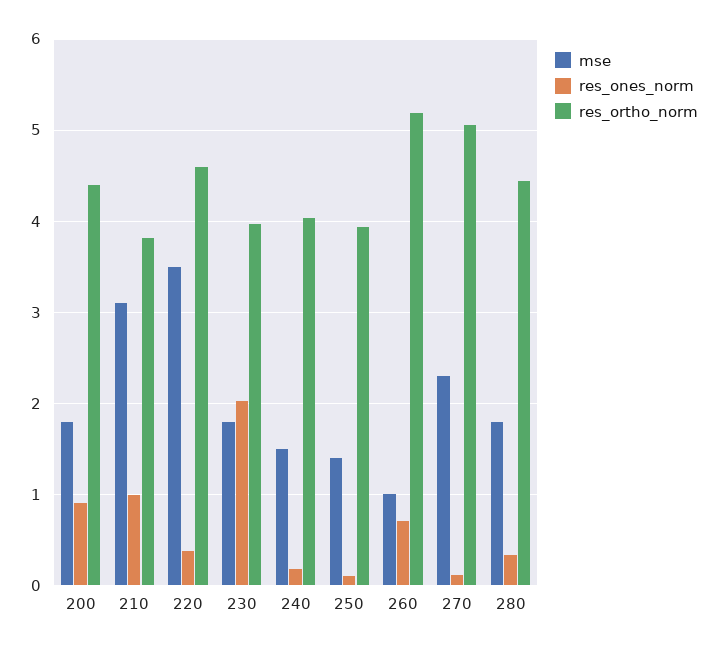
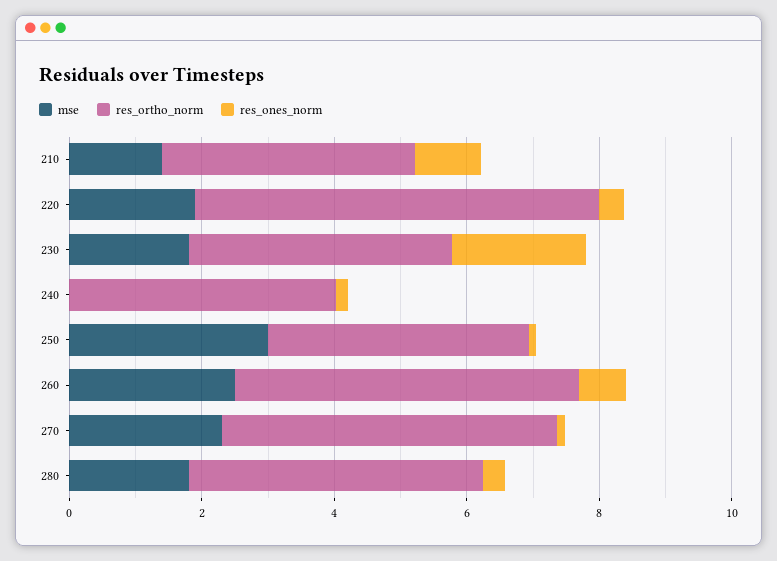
  {
    "mse": {
-     "200": 1.8,
-     "210": 3.1,
+     "210": 1.5,
-     "220": 3.5,
+     "220": 2,
      "230": 1.8,
-     "240": 1.5,
+     "240": 0,
-     "250": 1.4,
+     "250": 3,
-     "260": 1,
+     "260": 2.5,
      "270": 2.3,
      "280": 1.8
    },
    "res_ones_norm": {
-     "200": 0.9,
      "210": 1,
      "220": 0.4,
      "230": 2,
      "240": 0.2,
      "250": 0.1,
      "260": 0.7,
      "270": 0.1,
      "280": 0.3
    },
    "res_ortho_norm": {
-     "200": 4.4,
      "210": 3.8,
-     "220": 4.6,
+     "220": 6,
      "230": 4,
      "240": 4,
      "250": 3.9,
      "260": 5.2,
      "270": 5.1,
      "280": 4.4
    }
  }

